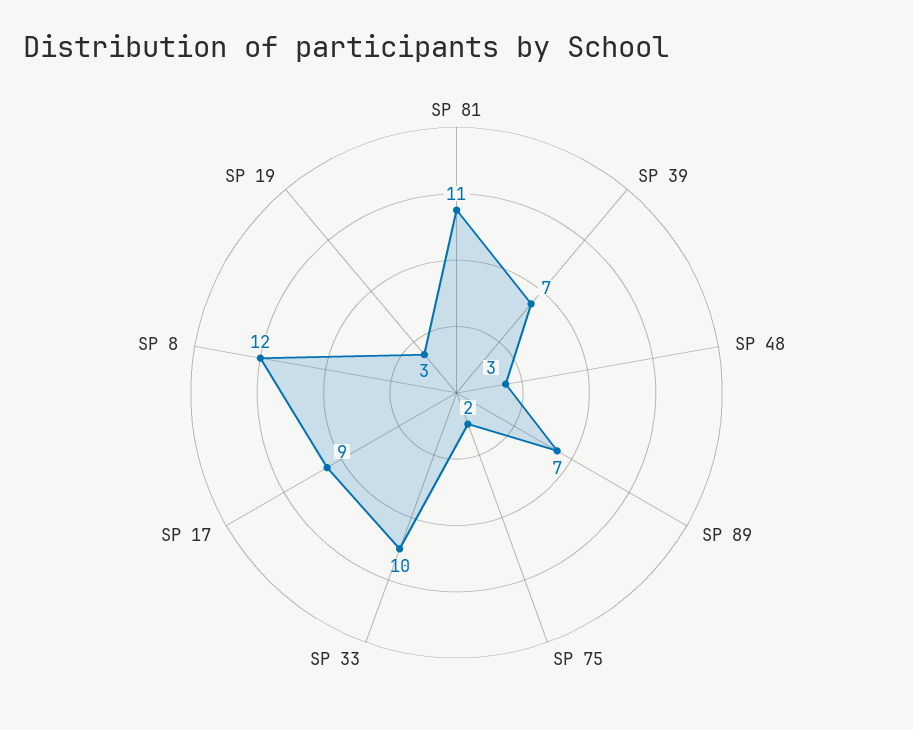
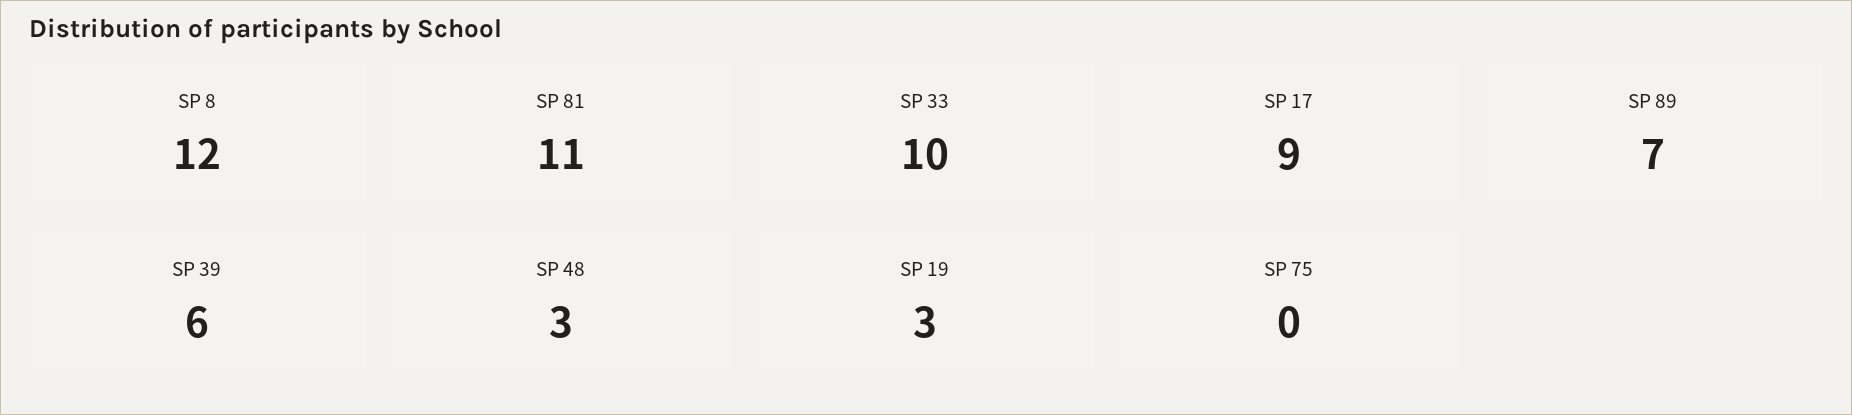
  {
    "SP 81": 11,
-   "SP 39": 7,
+   "SP 39": 6,
    "SP 48": 3,
    "SP 89": 7,
-   "SP 75": 2,
+   "SP 75": 0,
    "SP 33": 10,
    "SP 17": 9,
    "SP 8": 12,
    "SP 19": 3
  }

